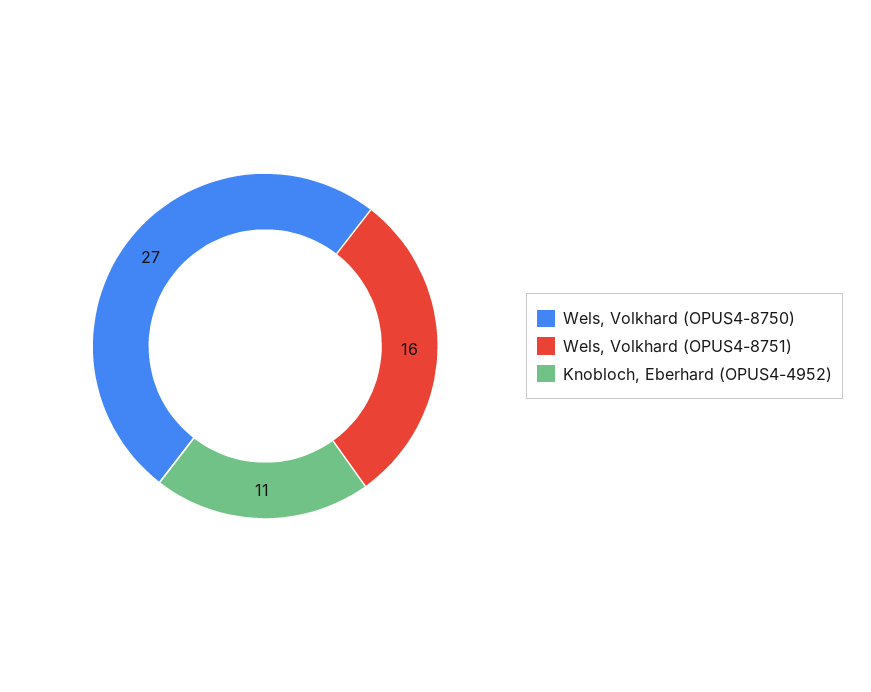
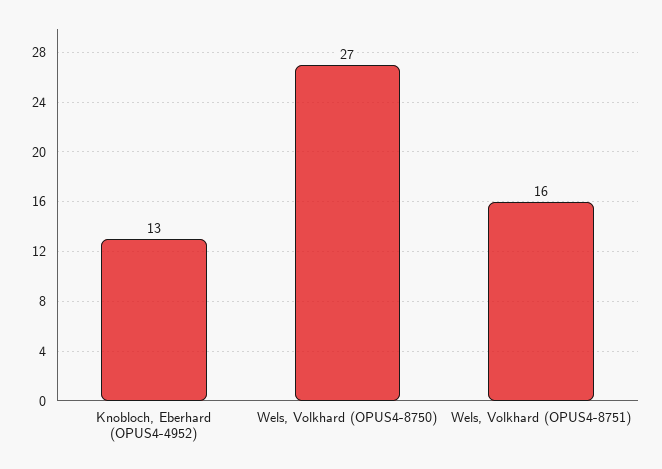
  {
    "Wels, Volkhard (OPUS4-8750)": 27,
    "Wels, Volkhard (OPUS4-8751)": 16,
-   "Knobloch, Eberhard (OPUS4-4952)": 11
+   "Knobloch, Eberhard (OPUS4-4952)": 13
  }

